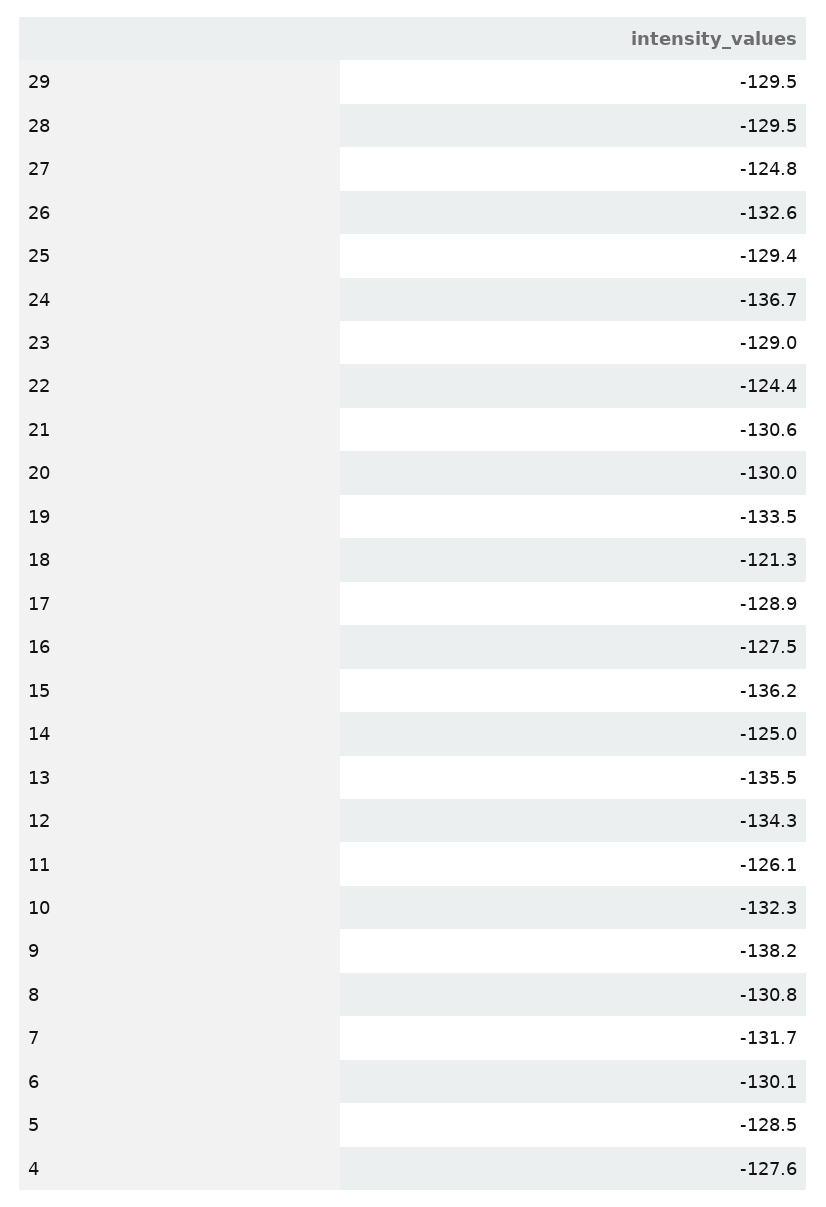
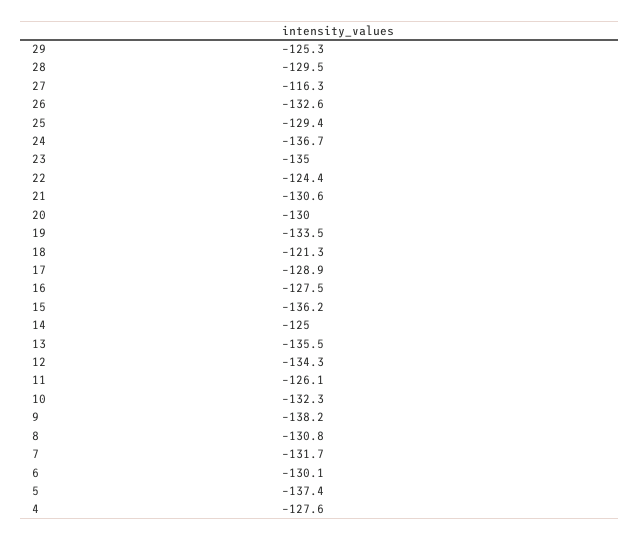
  {
-   "29": -129.5,
+   "29": -125.3,
    "28": -129.5,
-   "27": -124.8,
+   "27": -116.3,
    "26": -132.6,
    "25": -129.4,
    "24": -136.7,
-   "23": -129,
+   "23": -135,
    "22": -124.4,
    "21": -130.6,
    "20": -130,
    "19": -133.5,
    "18": -121.3,
    "17": -128.9,
    "16": -127.5,
    "15": -136.2,
    "14": -125,
    "13": -135.5,
    "12": -134.3,
    "11": -126.1,
    "10": -132.3,
    "9": -138.2,
    "8": -130.8,
    "7": -131.7,
    "6": -130.1,
-   "5": -128.5,
+   "5": -137.4,
    "4": -127.6
  }

